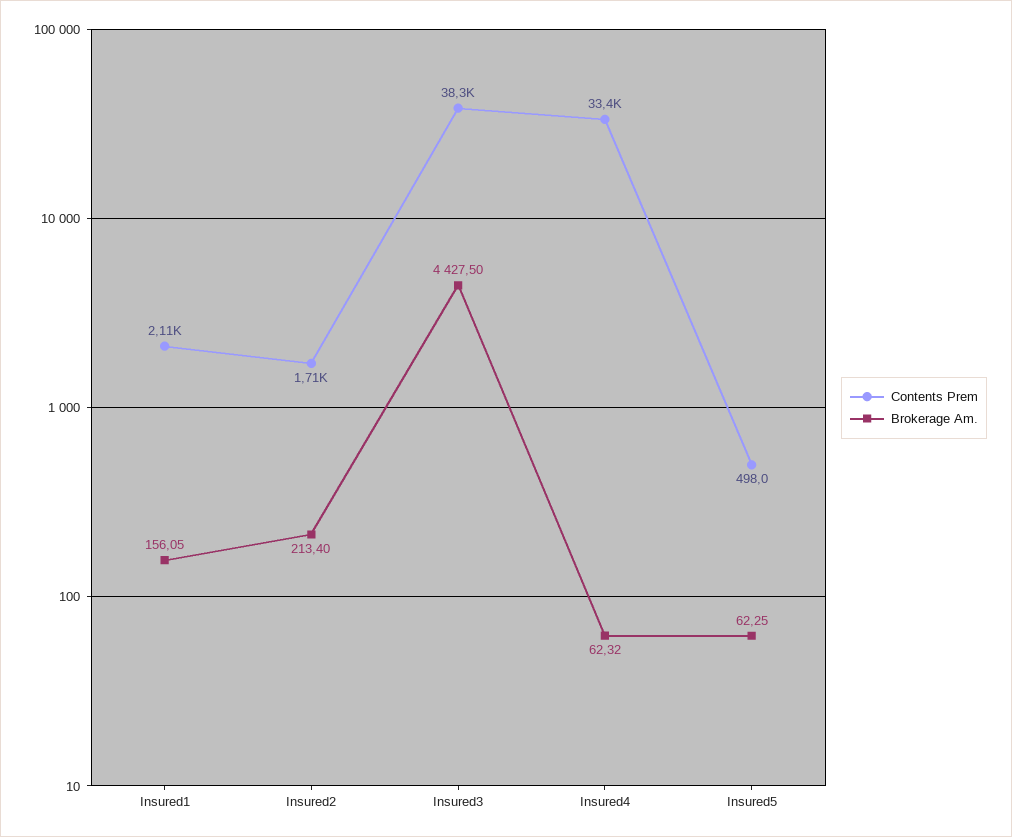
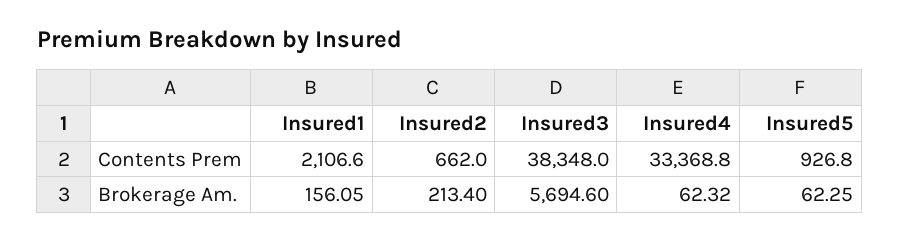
  {
    "Contents Prem": {
      "Insured1": 2106.6,
-     "Insured2": 1710,
+     "Insured2": 662,
      "Insured3": 38348,
      "Insured4": 33368.8,
-     "Insured5": 498
+     "Insured5": 926.8
    },
    "Brokerage Am.": {
      "Insured1": 156.05,
      "Insured2": 213.4,
-     "Insured3": 4427.5,
+     "Insured3": 5694.6,
      "Insured4": 62.32,
      "Insured5": 62.25
    }
  }

